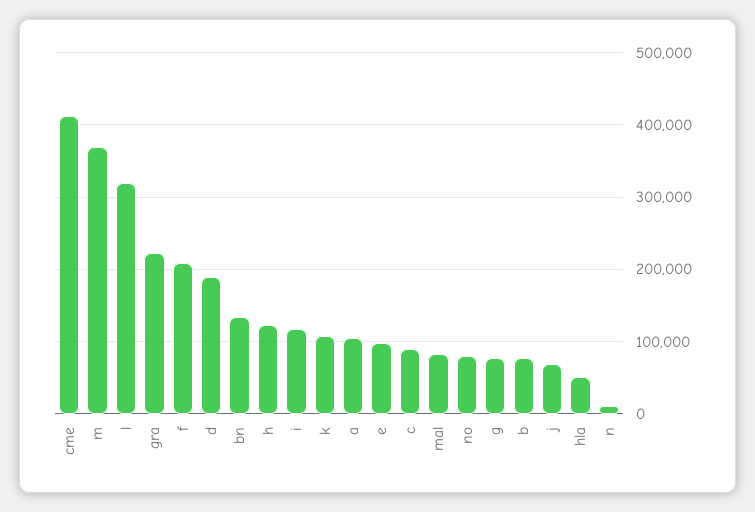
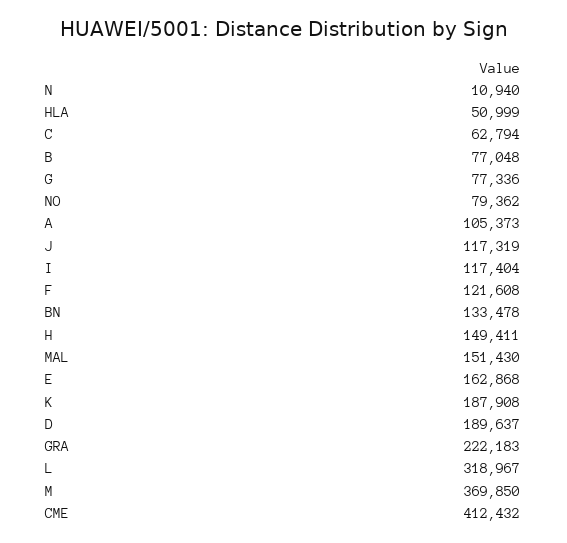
  {
    "cme": 412432,
    "m": 369850,
    "l": 318967,
    "gra": 222183,
-   "f": 210000,
+   "f": 121608,
    "d": 189637,
    "bn": 133478,
-   "h": 120000,
+   "h": 149411,
    "i": 117404,
-   "k": 110000,
+   "k": 187908,
    "a": 105373,
-   "e": 100000,
+   "e": 162868,
-   "c": 90000,
+   "c": 62794,
-   "mal": 80000,
+   "mal": 151430,
    "no": 79362,
    "g": 77336,
    "b": 77048,
-   "j": 70000,
+   "j": 117319,
    "hla": 50999,
    "n": 10940
  }

